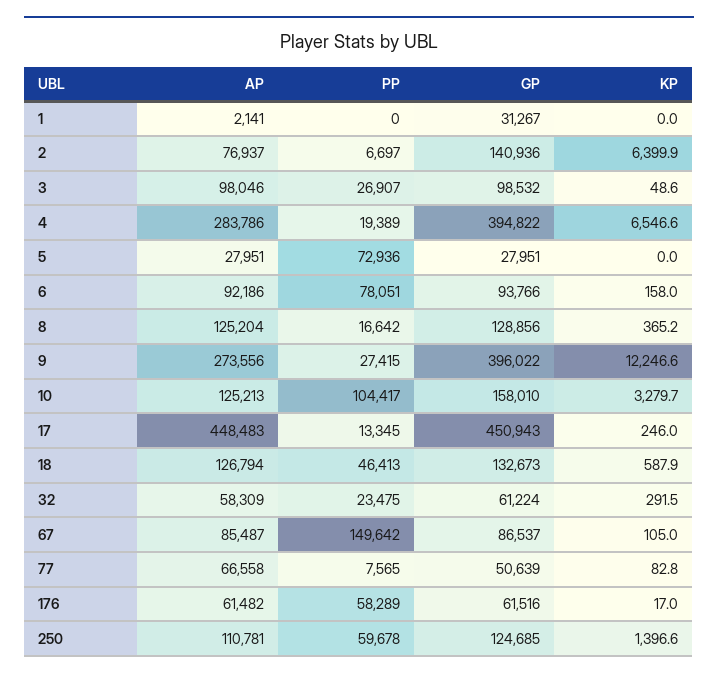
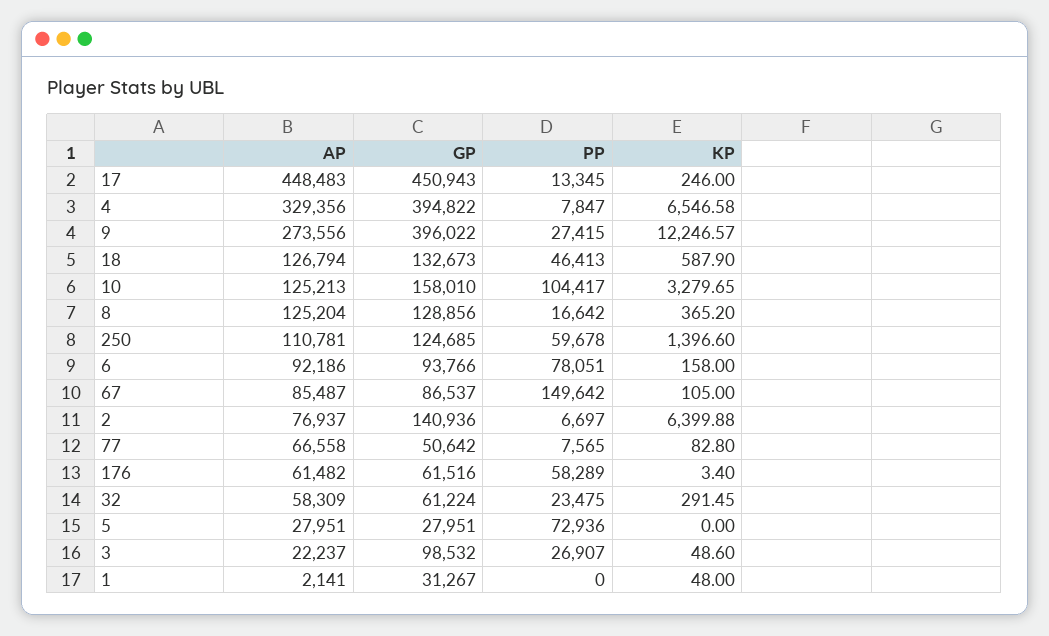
  {
    "AP": {
      "1": 2141,
      "2": 76937,
-     "3": 98046,
+     "3": 22237,
-     "4": 283786,
+     "4": 329356,
      "5": 27951,
      "6": 92186,
      "8": 125204,
      "9": 273556,
      "10": 125213,
      "17": 448483,
      "18": 126794,
      "32": 58309,
      "67": 85487,
      "77": 66558,
      "176": 61482,
      "250": 110781
    },
    "PP": {
      "1": 0,
      "2": 6697,
      "3": 26907,
-     "4": 19389,
+     "4": 7847,
      "5": 72936,
      "6": 78051,
      "8": 16642,
      "9": 27415,
      "10": 104417,
      "17": 13345,
      "18": 46413,
      "32": 23475,
      "67": 149642,
      "77": 7565,
      "176": 58289,
      "250": 59678
    },
    "GP": {
      "1": 31267,
      "2": 140936,
      "3": 98532,
      "4": 394822,
      "5": 27951,
      "6": 93766,
      "8": 128856,
      "9": 396022,
      "10": 158010,
      "17": 450943,
      "18": 132673,
      "32": 61224,
      "67": 86537,
-     "77": 50639,
+     "77": 50642,
      "176": 61516,
      "250": 124685
    },
    "KP": {
-     "1": 0,
+     "1": 48,
      "2": 6399.88,
      "3": 48.6,
      "4": 6546.58,
      "5": 0,
      "6": 158,
      "8": 365.2,
      "9": 12246.57,
      "10": 3279.65,
      "17": 246,
      "18": 587.9,
      "32": 291.45,
      "67": 105,
      "77": 82.8,
-     "176": 17,
+     "176": 3.4,
      "250": 1396.6
    }
  }

